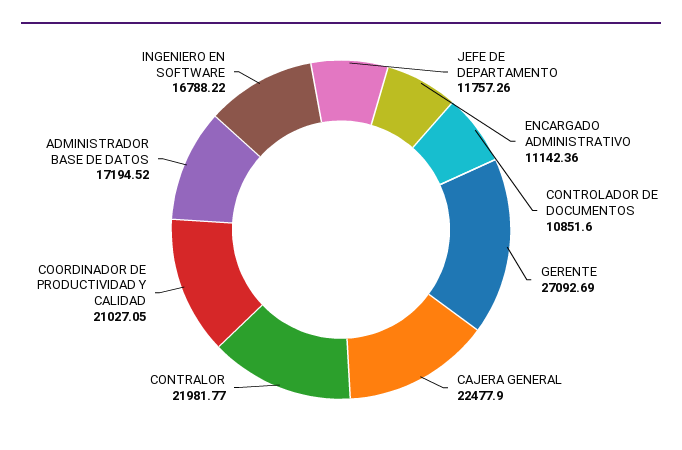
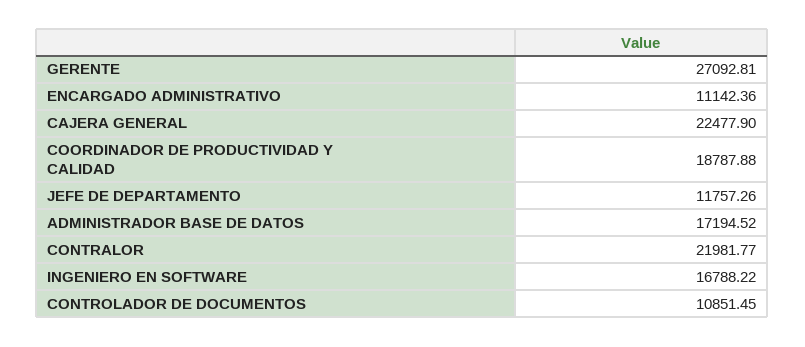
  {
    "JEFE DE DEPARTAMENTO": 11757.26,
    "ENCARGADO ADMINISTRATIVO": 11142.36,
-   "CONTROLADOR DE DOCUMENTOS": 10851.6,
+   "CONTROLADOR DE DOCUMENTOS": 10851.45,
-   "GERENTE": 27092.69,
+   "GERENTE": 27092.81,
    "CAJERA GENERAL": 22477.9,
    "CONTRALOR": 21981.77,
-   "COORDINADOR DE PRODUCTIVIDAD Y CALIDAD": 21027.05,
+   "COORDINADOR DE PRODUCTIVIDAD Y CALIDAD": 18787.88,
    "ADMINISTRADOR BASE DE DATOS": 17194.52,
    "INGENIERO EN SOFTWARE": 16788.22
  }

